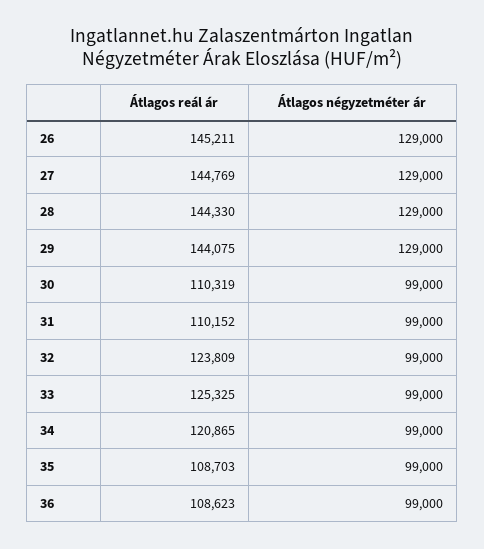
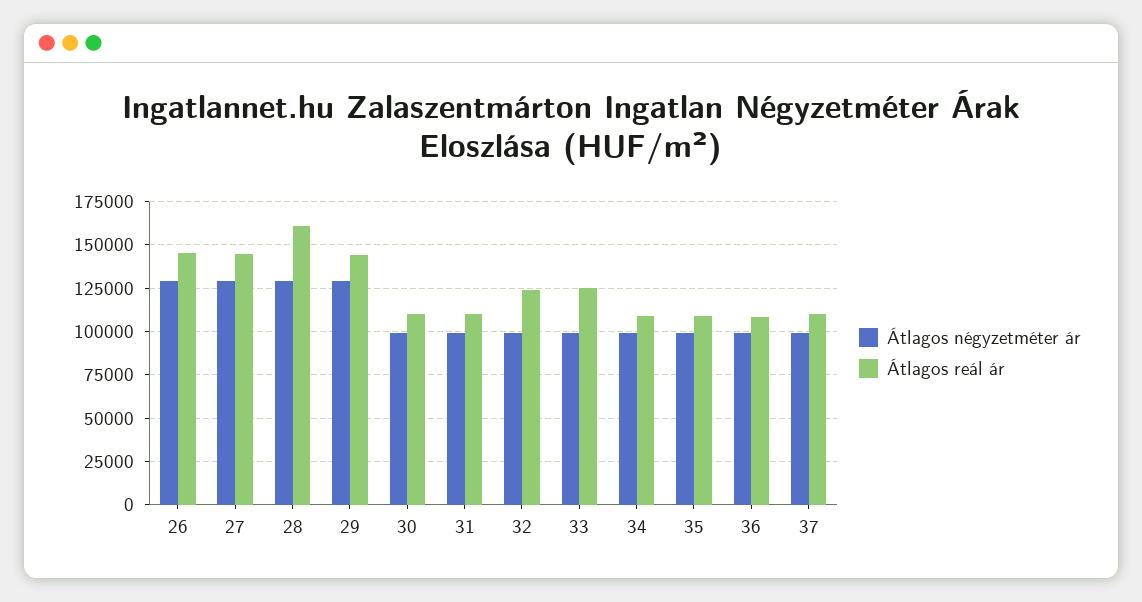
  {
    "Átlagos reál ár": {
      "26": 145211,
      "27": 144769,
-     "28": 144330,
+     "28": 160000,
      "29": 144075,
      "30": 110319,
      "31": 110152,
      "32": 123809,
      "33": 125325,
-     "34": 120865,
+     "34": 110000,
      "35": 108703,
-     "36": 108623
+     "36": 108623,
+     "37": 110000
    },
    "Átlagos négyzetméter ár": {
      "26": 129000,
      "27": 129000,
      "28": 129000,
      "29": 129000,
      "30": 99000,
      "31": 99000,
      "32": 99000,
      "33": 99000,
      "34": 99000,
      "35": 99000,
-     "36": 99000
+     "36": 99000,
+     "37": 100000
    }
  }

